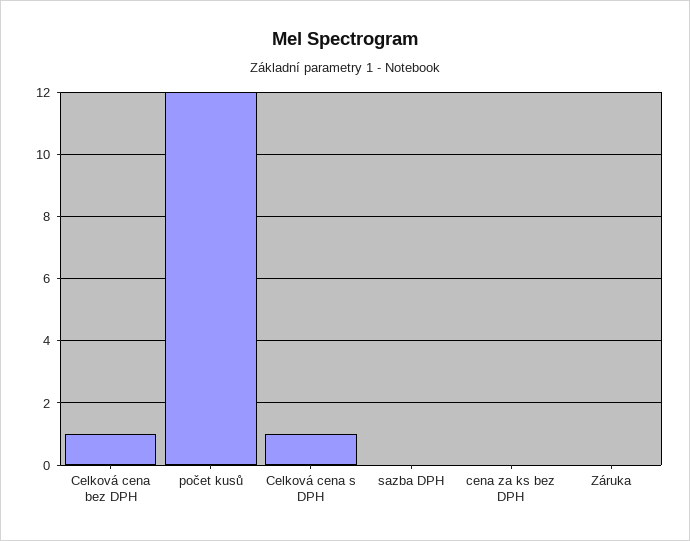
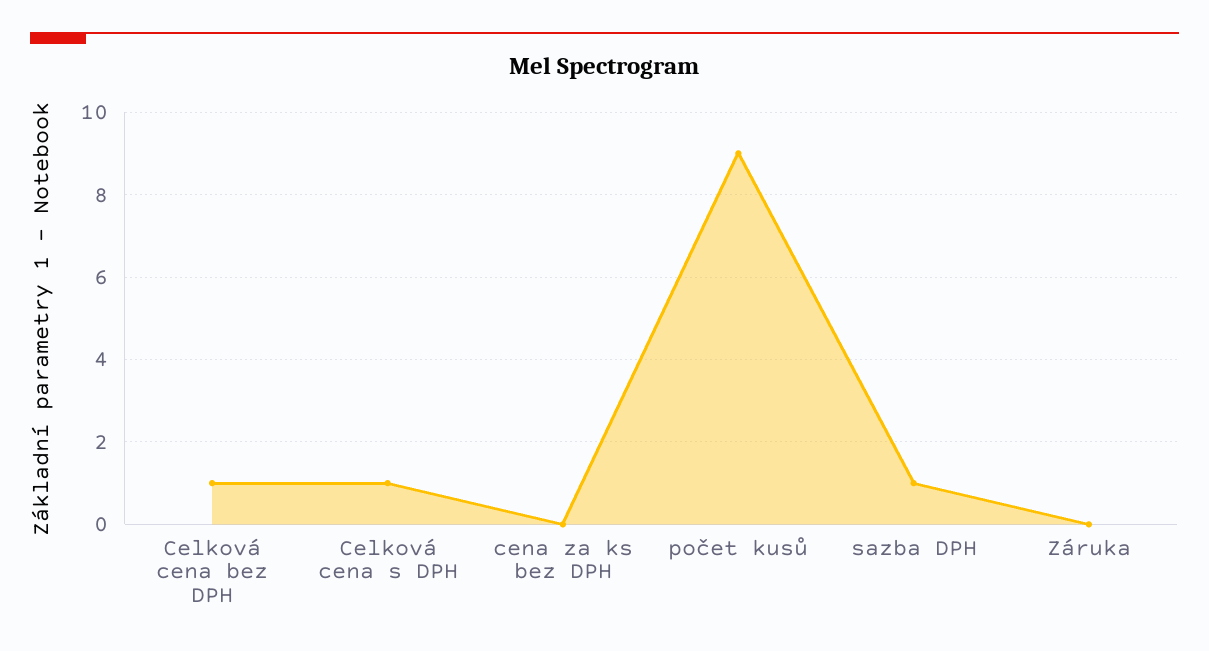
  {
    "Celková cena bez DPH": 1,
-   "počet kusů": 12,
+   "počet kusů": 9,
    "Celková cena s DPH": 1,
-   "sazba DPH": 0,
+   "sazba DPH": 1,
    "cena za ks bez DPH": 0,
    "Záruka": 0
  }

